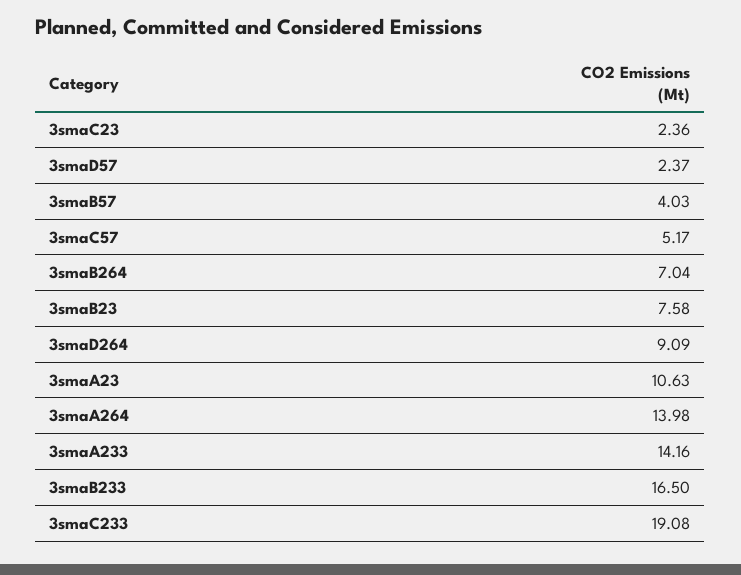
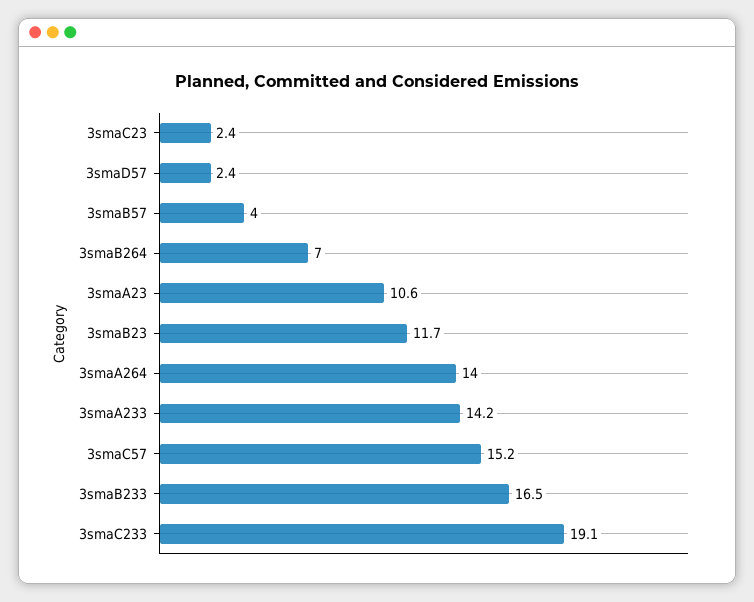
  {
    "3smaC23": 2.36,
    "3smaD57": 2.37,
    "3smaB57": 4.03,
-   "3smaC57": 5.17,
+   "3smaC57": 15.2,
    "3smaB264": 7.04,
-   "3smaB23": 7.58,
+   "3smaB23": 11.7,
-   "3smaD264": 9.09,
    "3smaA23": 10.63,
    "3smaA264": 13.98,
    "3smaA233": 14.16,
    "3smaB233": 16.5,
    "3smaC233": 19.08
  }

